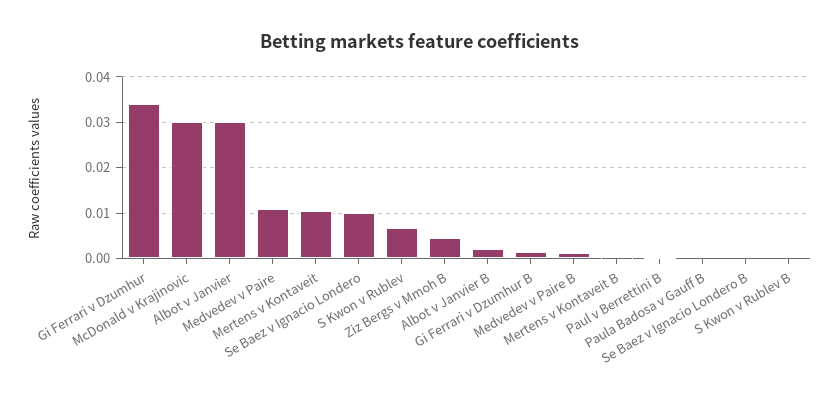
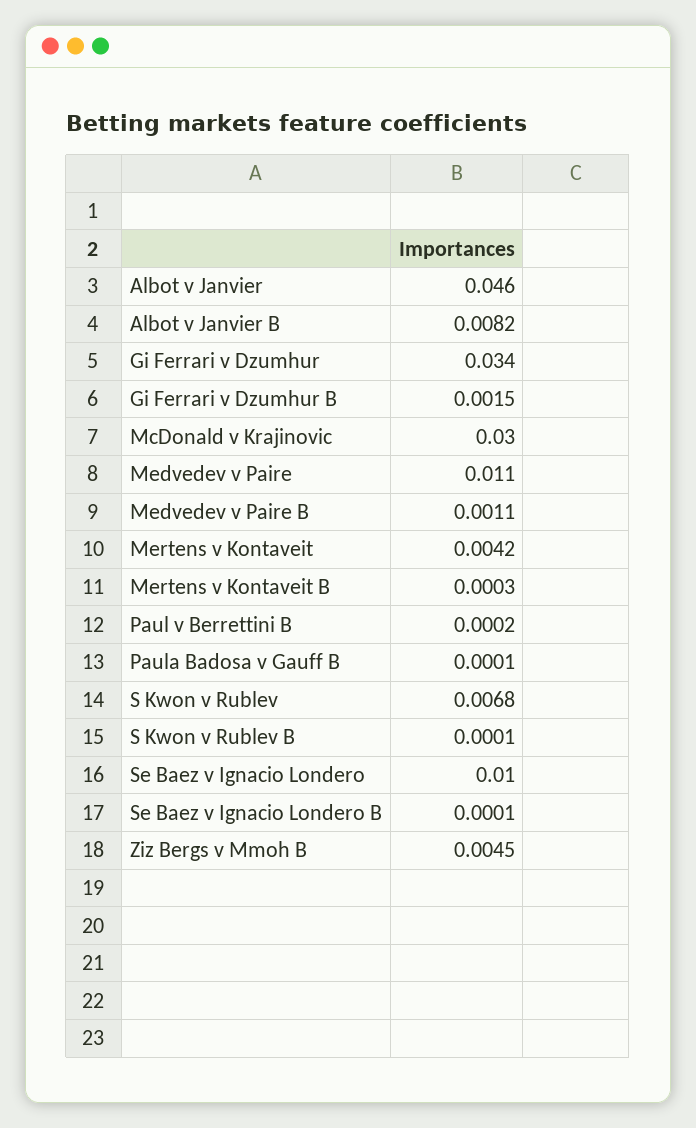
  {
    "Gi Ferrari v Dzumhur": 0.034,
    "McDonald v Krajinovic": 0.03,
-   "Albot v Janvier": 0.03,
+   "Albot v Janvier": 0.046,
    "Medvedev v Paire": 0.011,
-   "Mertens v Kontaveit": 0.01,
+   "Mertens v Kontaveit": 0.0042,
    "Se Baez v Ignacio Londero": 0.01,
    "S Kwon v Rublev": 0.0068,
    "Ziz Bergs v Mmoh B": 0.0045,
-   "Albot v Janvier B": 0.002,
+   "Albot v Janvier B": 0.0082,
    "Gi Ferrari v Dzumhur B": 0.0015,
    "Medvedev v Paire B": 0.0011,
    "Mertens v Kontaveit B": 0.0003,
    "Paul v Berrettini B": 0.0002,
    "Paula Badosa v Gauff B": 0.0001,
    "Se Baez v Ignacio Londero B": 0.0001,
    "S Kwon v Rublev B": 0.0001
  }

